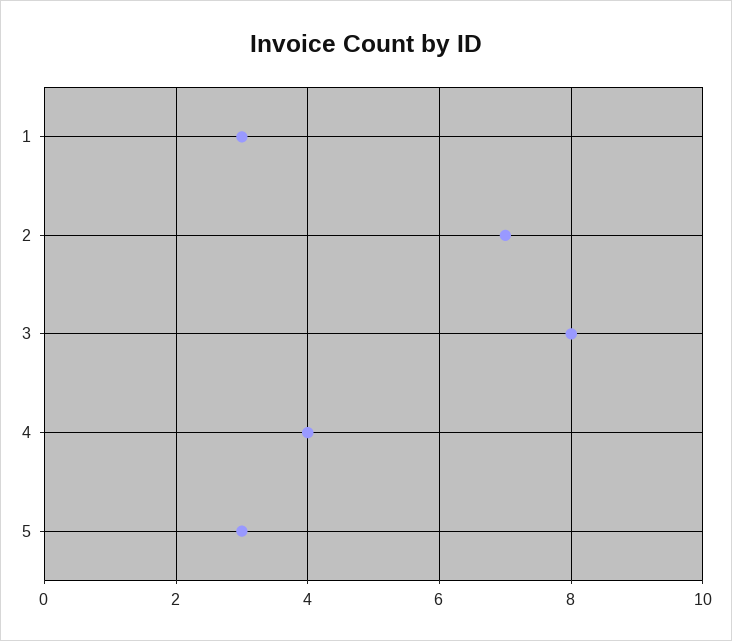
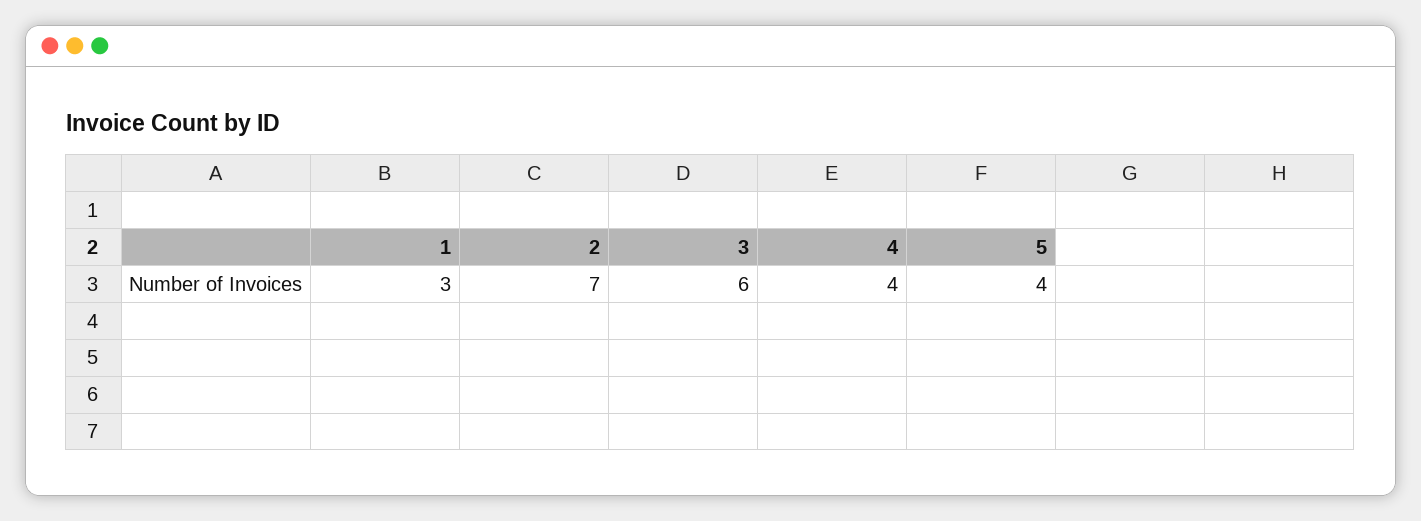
  {
    "1": 3,
    "2": 7,
-   "3": 8,
+   "3": 6,
    "4": 4,
-   "5": 3
+   "5": 4
  }

